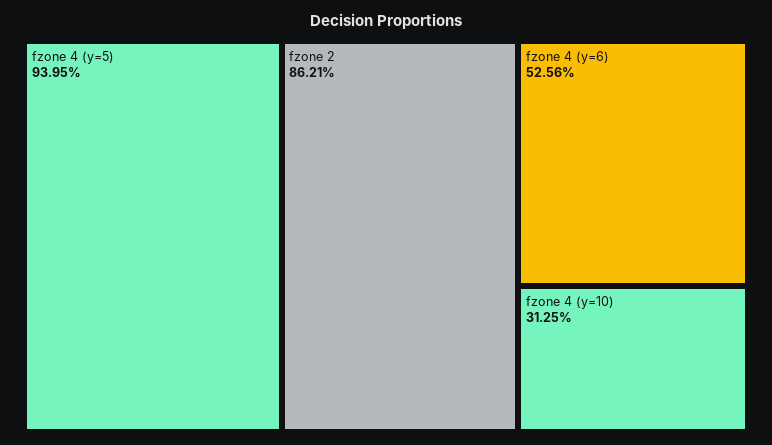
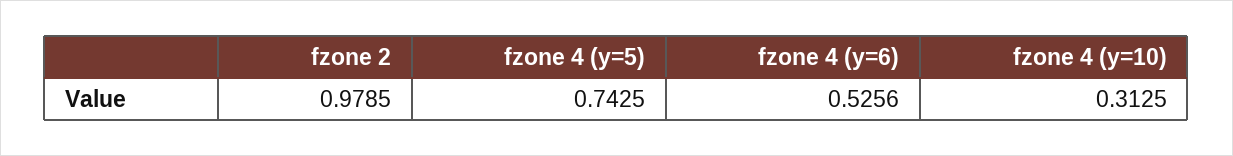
  {
-   "fzone 4 (y=5)": 0.9395,
+   "fzone 4 (y=5)": 0.7425,
-   "fzone 2": 0.8621,
+   "fzone 2": 0.9785,
    "fzone 4 (y=6)": 0.5256,
    "fzone 4 (y=10)": 0.3125
  }

